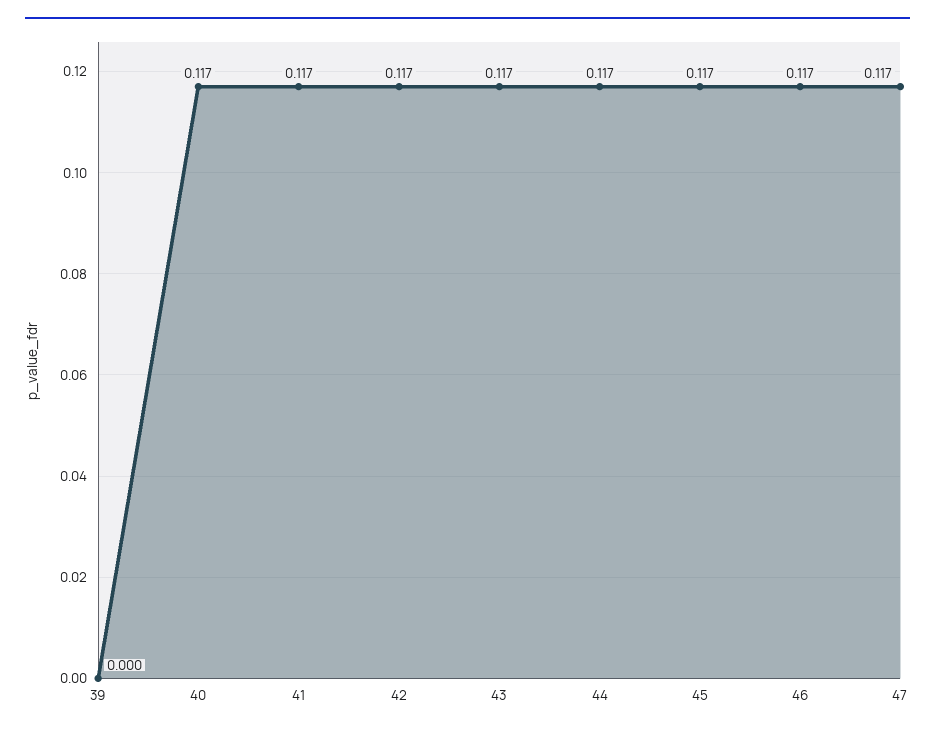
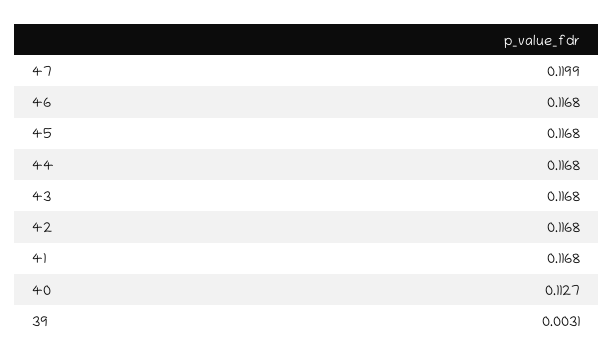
  {
-   "39": 0,
+   "39": 0.0031,
-   "40": 0.117,
+   "40": 0.1127,
    "41": 0.1168,
    "42": 0.1168,
    "43": 0.1168,
    "44": 0.1168,
    "45": 0.1168,
    "46": 0.1168,
-   "47": 0.117
+   "47": 0.1199
  }

